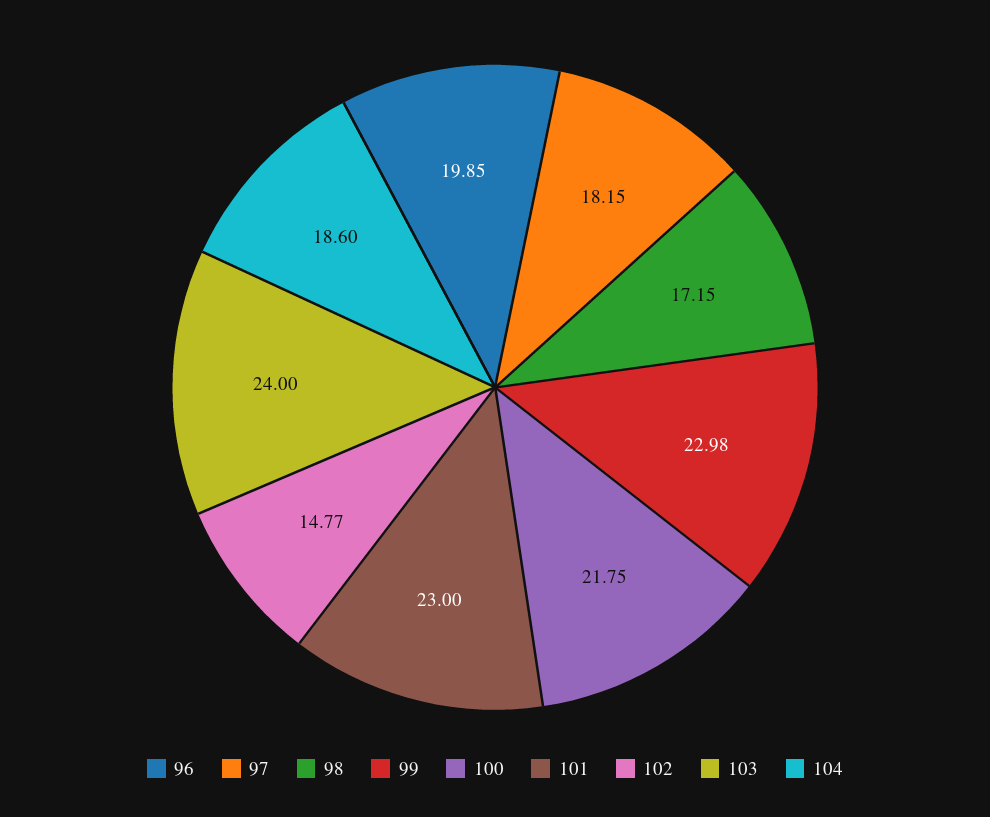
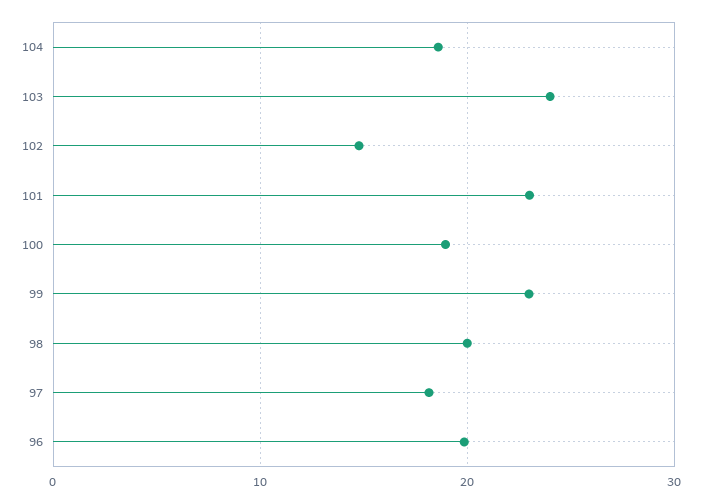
  {
    "96": 19.85,
    "97": 18.15,
-   "98": 17.15,
+   "98": 20,
    "99": 22.98,
-   "100": 21.75,
+   "100": 19,
    "101": 23,
    "102": 14.77,
    "103": 24,
    "104": 18.6
  }

